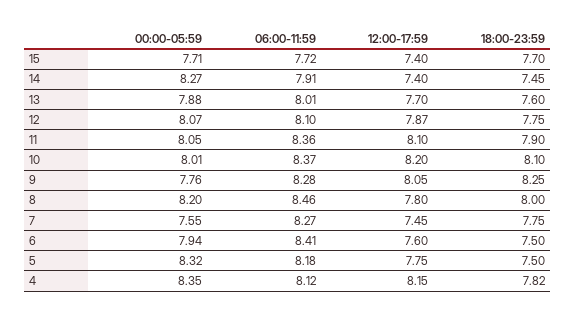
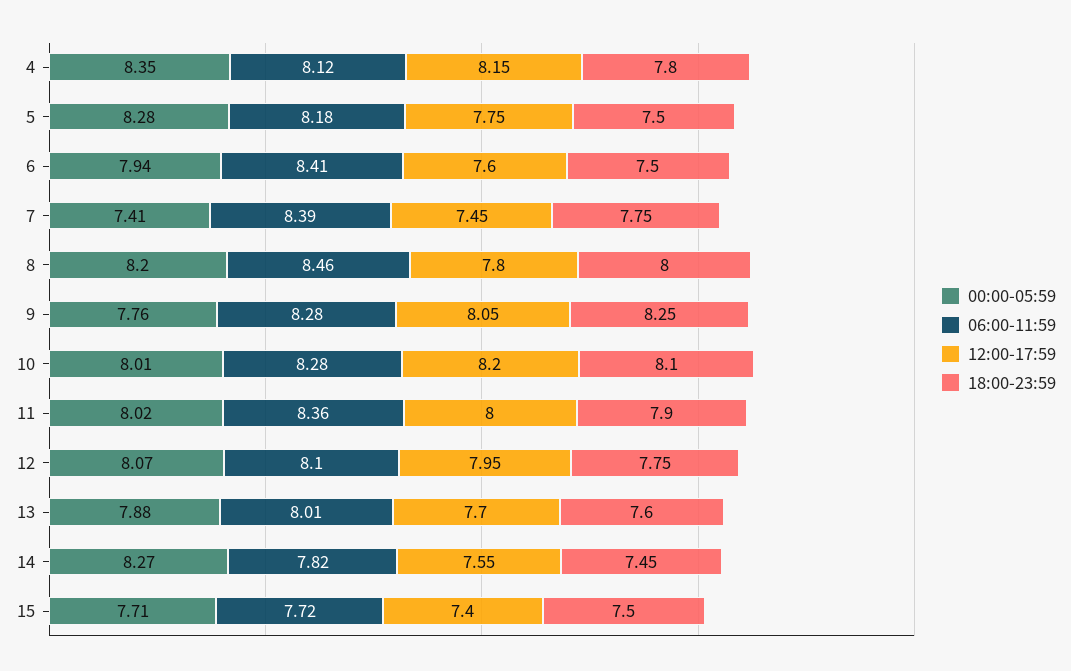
  {
    "00:00-05:59": {
      "15": 7.71,
      "14": 8.27,
      "13": 7.88,
      "12": 8.07,
-     "11": 8.05,
+     "11": 8.02,
      "10": 8.01,
      "9": 7.76,
      "8": 8.2,
-     "7": 7.55,
+     "7": 7.41,
      "6": 7.94,
-     "5": 8.32,
+     "5": 8.28,
      "4": 8.35
    },
    "06:00-11:59": {
      "15": 7.72,
-     "14": 7.91,
+     "14": 7.82,
      "13": 8.01,
      "12": 8.1,
      "11": 8.36,
-     "10": 8.37,
+     "10": 8.28,
      "9": 8.28,
      "8": 8.46,
-     "7": 8.27,
+     "7": 8.39,
      "6": 8.41,
      "5": 8.18,
      "4": 8.12
    },
    "12:00-17:59": {
      "15": 7.4,
-     "14": 7.4,
+     "14": 7.55,
      "13": 7.7,
-     "12": 7.87,
+     "12": 7.95,
-     "11": 8.1,
+     "11": 8,
      "10": 8.2,
      "9": 8.05,
      "8": 7.8,
      "7": 7.45,
      "6": 7.6,
      "5": 7.75,
      "4": 8.15
    },
    "18:00-23:59": {
-     "15": 7.7,
+     "15": 7.5,
      "14": 7.45,
      "13": 7.6,
      "12": 7.75,
      "11": 7.9,
      "10": 8.1,
      "9": 8.25,
      "8": 8,
      "7": 7.75,
      "6": 7.5,
      "5": 7.5,
-     "4": 7.82
+     "4": 7.8
    }
  }

